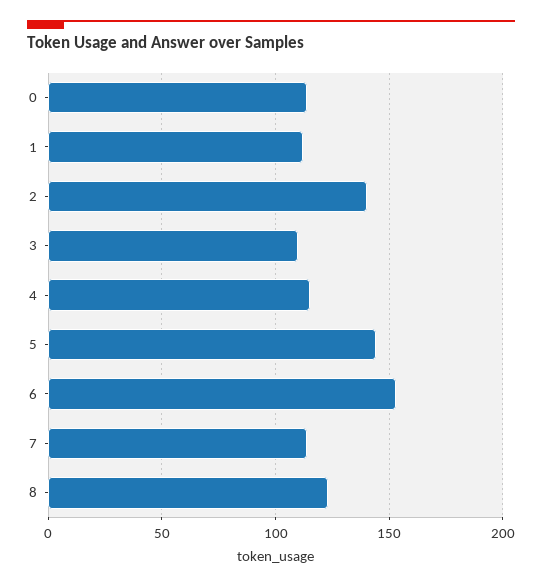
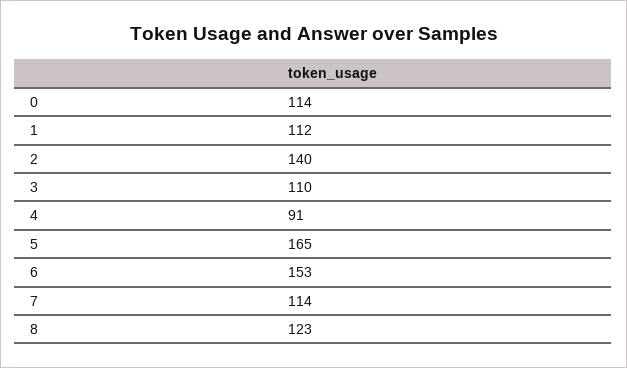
  {
    "0": 114,
    "1": 112,
    "2": 140,
    "3": 110,
-   "4": 115,
+   "4": 91,
-   "5": 145,
+   "5": 165,
    "6": 153,
    "7": 114,
    "8": 123
  }

